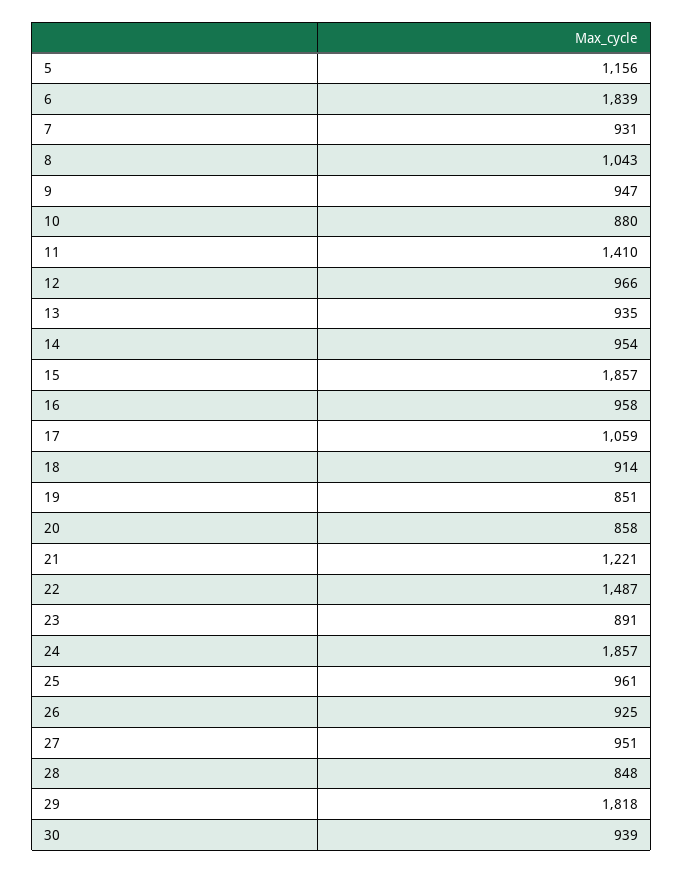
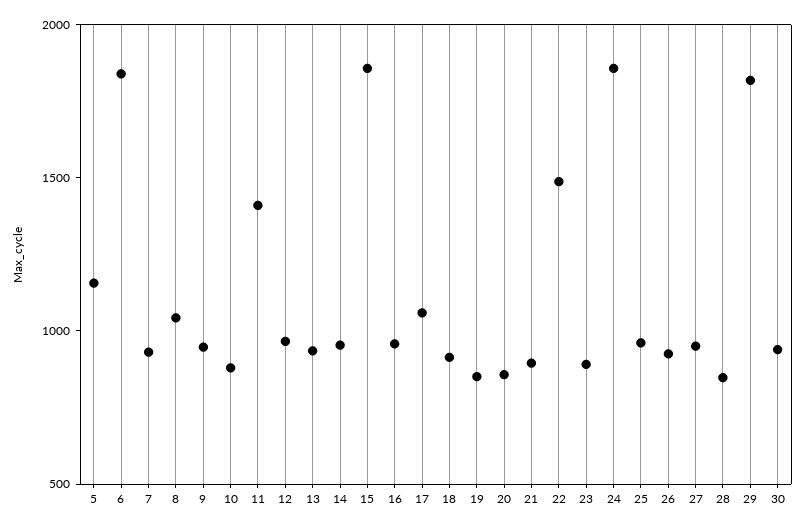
  {
    "5": 1156,
    "6": 1839,
    "7": 931,
    "8": 1043,
    "9": 947,
    "10": 880,
    "11": 1410,
    "12": 966,
    "13": 935,
    "14": 954,
    "15": 1857,
    "16": 958,
    "17": 1059,
    "18": 914,
    "19": 851,
    "20": 858,
-   "21": 1221,
+   "21": 900,
    "22": 1487,
    "23": 891,
    "24": 1857,
    "25": 961,
    "26": 925,
    "27": 951,
    "28": 848,
    "29": 1818,
    "30": 939
  }

